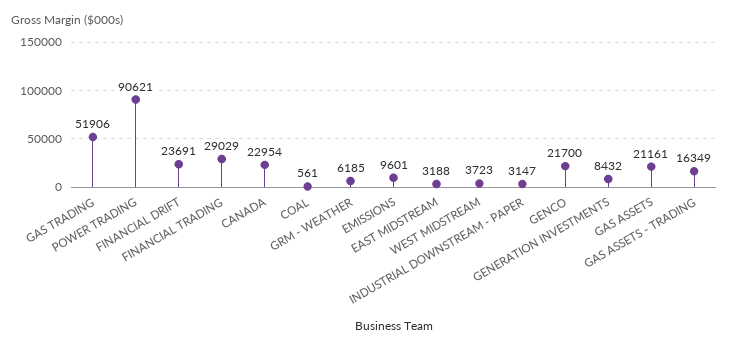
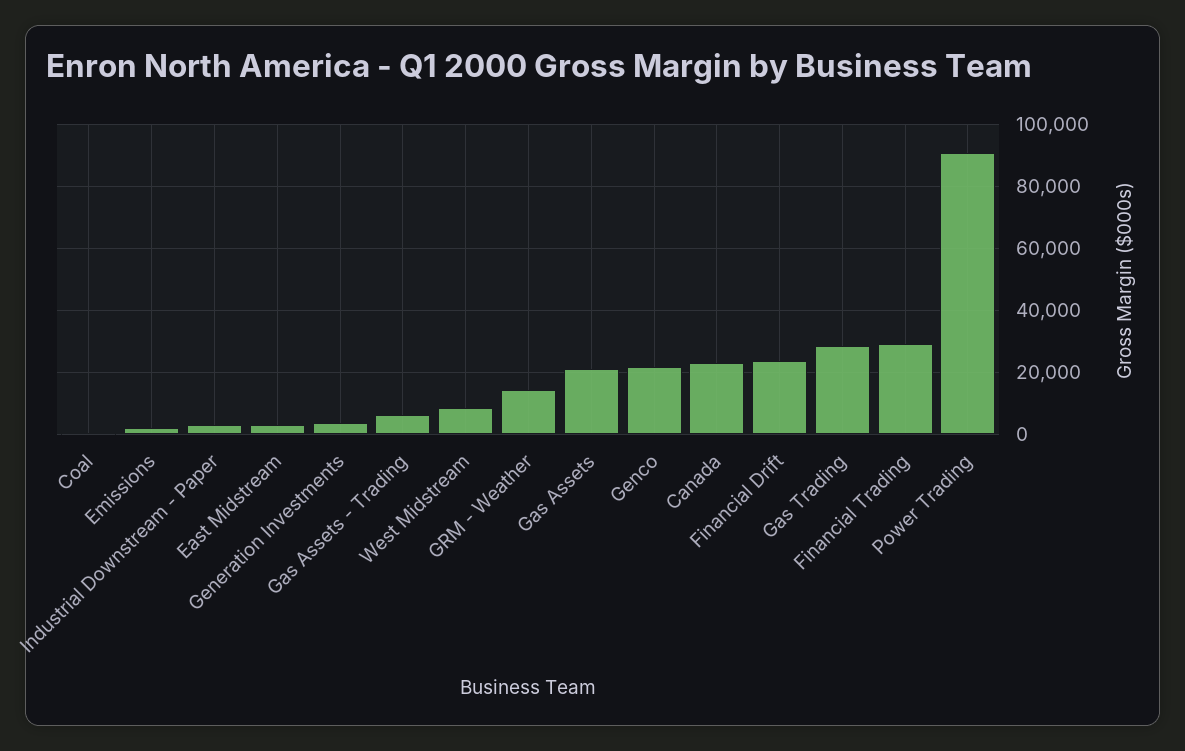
  {
-   "GAS TRADING": 51906,
+   "GAS TRADING": 28000,
    "POWER TRADING": 90621,
    "FINANCIAL DRIFT": 23691,
    "FINANCIAL TRADING": 29029,
    "CANADA": 22954,
    "COAL": 561,
-   "GRM - WEATHER": 6185,
+   "GRM - WEATHER": 14000,
-   "EMISSIONS": 9601,
+   "EMISSIONS": 2000,
    "EAST MIDSTREAM": 3188,
-   "WEST MIDSTREAM": 3723,
+   "WEST MIDSTREAM": 8000,
    "INDUSTRIAL DOWNSTREAM - PAPER": 3147,
    "GENCO": 21700,
-   "GENERATION INVESTMENTS": 8432,
+   "GENERATION INVESTMENTS": 4000,
    "GAS ASSETS": 21161,
-   "GAS ASSETS - TRADING": 16349
+   "GAS ASSETS - TRADING": 6000
  }

